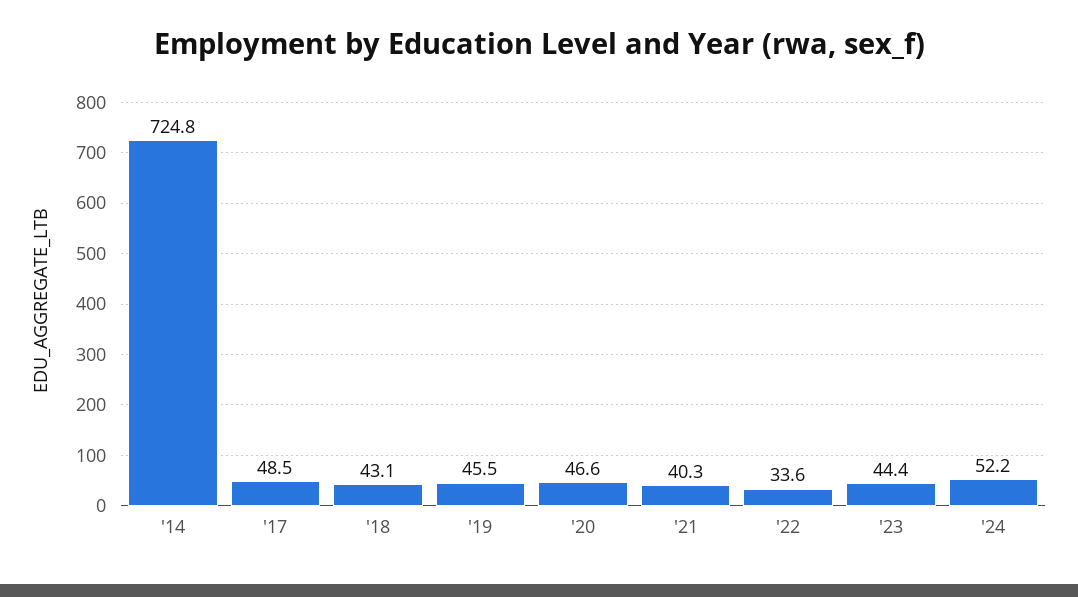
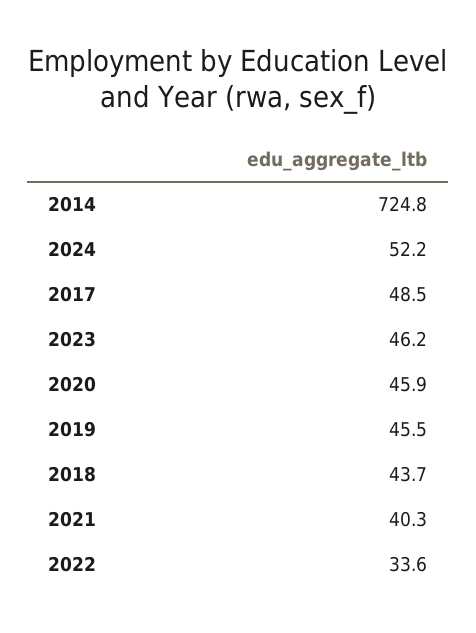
  {
    "'14": 724.8,
    "'17": 48.5,
-   "'18": 43.1,
+   "'18": 43.7,
    "'19": 45.5,
-   "'20": 46.6,
+   "'20": 45.9,
    "'21": 40.3,
    "'22": 33.6,
-   "'23": 44.4,
+   "'23": 46.2,
    "'24": 52.2
  }

